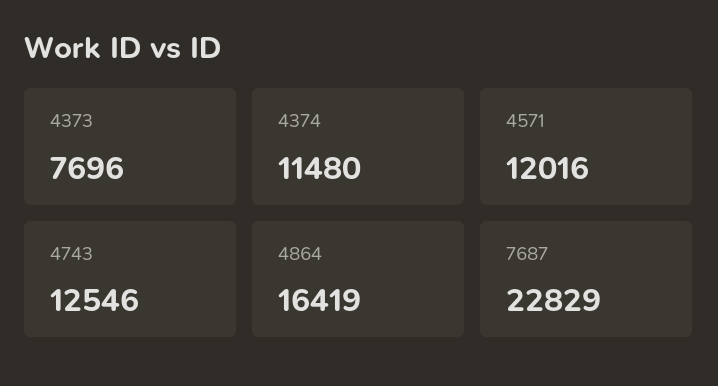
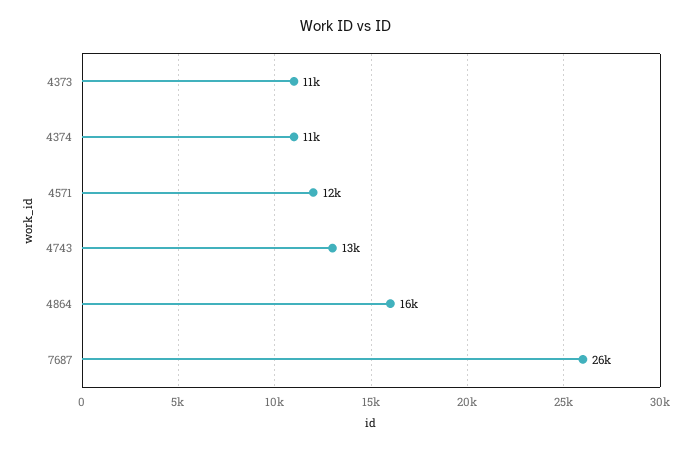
  {
-   "4373": 7696,
+   "4373": 11000,
    "4374": 11480,
    "4571": 12016,
    "4743": 12546,
    "4864": 16419,
-   "7687": 22829
+   "7687": 26000
  }

